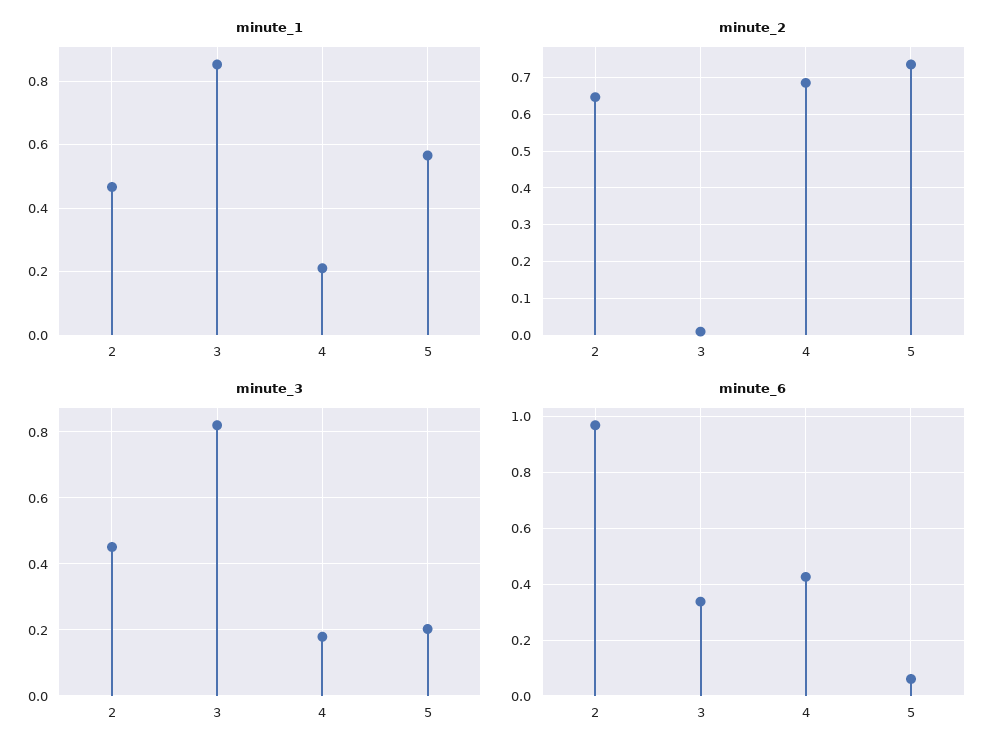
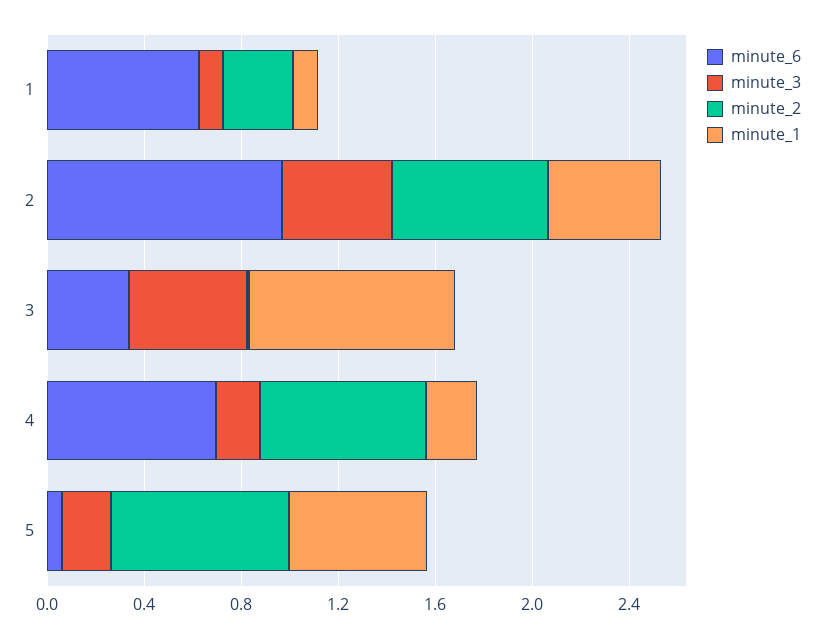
  {
    "minute_1": {
      "2": 0.46,
      "3": 0.86,
      "4": 0.22,
-     "5": 0.56
+     "5": 0.56,
+     "1": 0.1
    },
    "minute_2": {
      "2": 0.64,
      "3": 0,
      "4": 0.68,
-     "5": 0.74
+     "5": 0.74,
+     "1": 0.3
    },
    "minute_3": {
      "2": 0.46,
-     "3": 0.82,
+     "3": 0.5,
      "4": 0.18,
-     "5": 0.2
+     "5": 0.2,
+     "1": 0.1
    },
    "minute_6": {
      "2": 0.975,
      "3": 0.325,
-     "4": 0.425,
+     "4": 0.7,
-     "5": 0.05
+     "5": 0.05,
+     "1": 0.6
    }
  }

